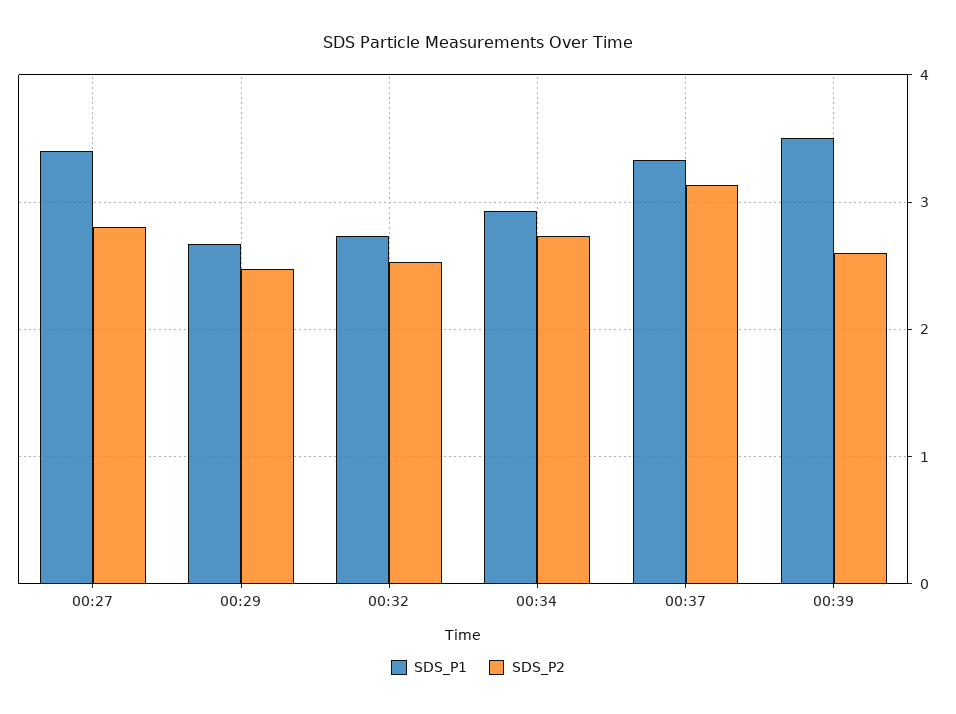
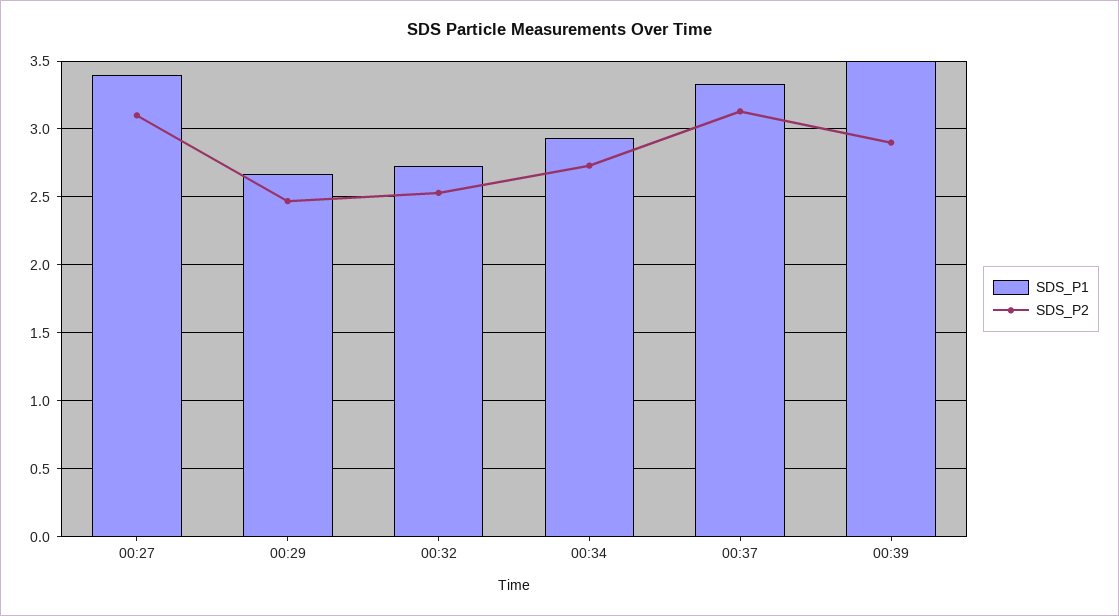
  {
    "SDS_P1": {
      "00:27": 3.4,
      "00:29": 2.65,
      "00:32": 2.75,
      "00:34": 2.95,
      "00:37": 3.35,
      "00:39": 3.5
    },
    "SDS_P2": {
-     "00:27": 2.8,
+     "00:27": 3.1,
      "00:29": 2.45,
      "00:32": 2.55,
      "00:34": 2.75,
      "00:37": 3.15,
-     "00:39": 2.6
+     "00:39": 2.9
    }
  }

